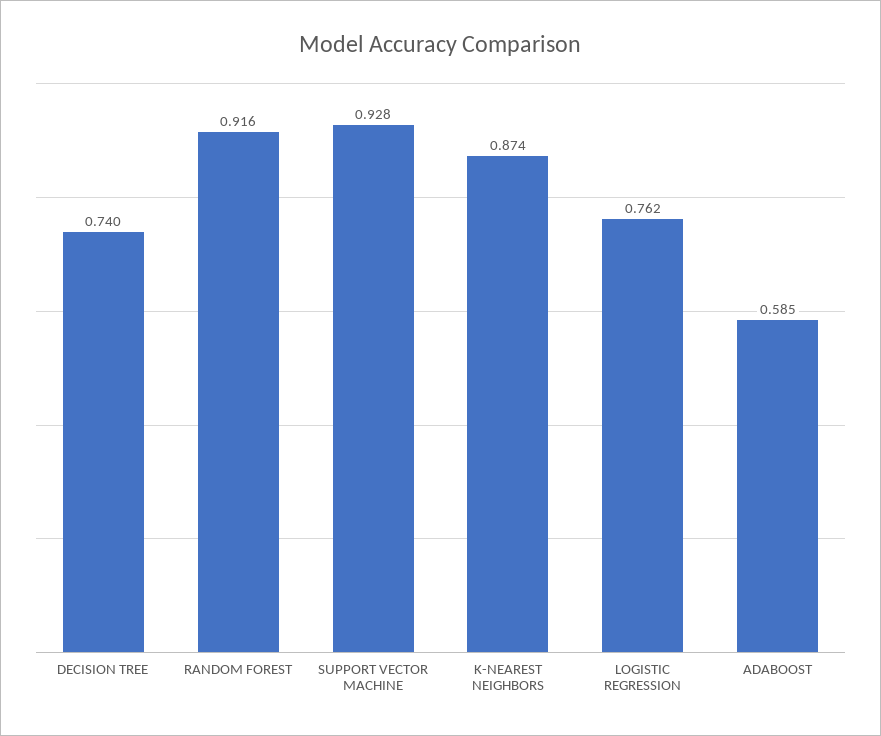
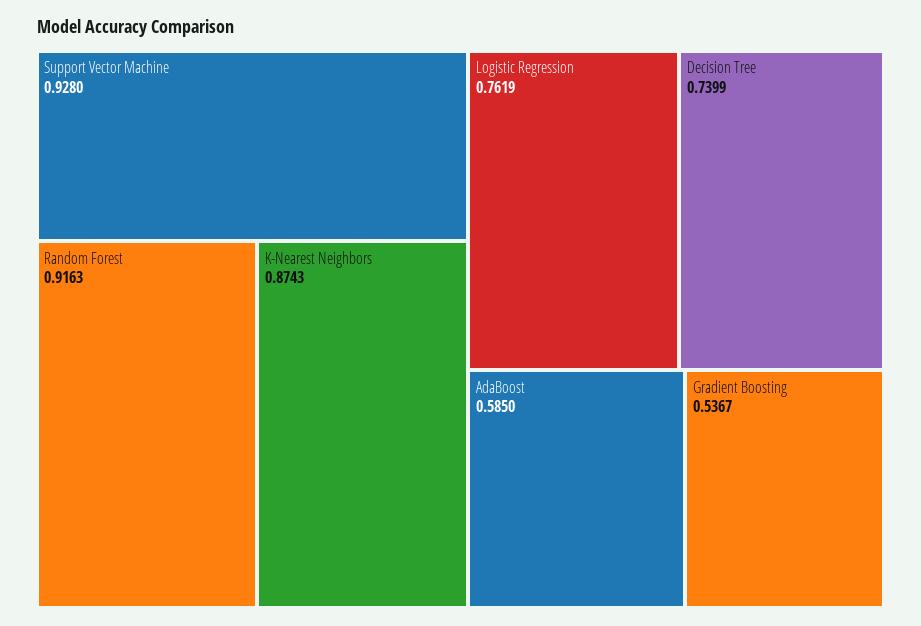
  {
    "DECISION TREE": 0.7399,
    "RANDOM FOREST": 0.9163,
    "SUPPORT VECTOR MACHINE": 0.928,
    "K-NEAREST NEIGHBORS": 0.8743,
    "LOGISTIC REGRESSION": 0.7619,
-   "ADABOOST": 0.585
+   "ADABOOST": 0.585,
+   "Gradient Boosting": 0.5367
  }

